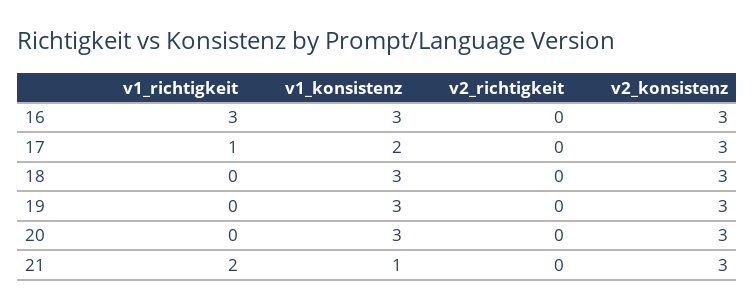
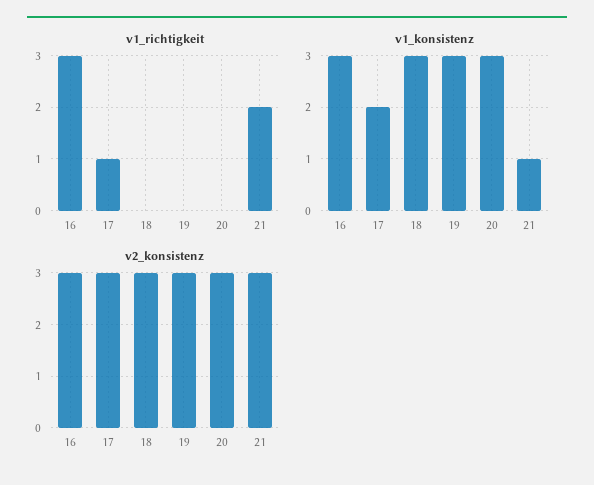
  {
    "v1_richtigkeit": {
      "16": 3,
      "17": 1,
      "18": 0,
      "19": 0,
      "20": 0,
      "21": 2
    },
    "v1_konsistenz": {
      "16": 3,
      "17": 2,
      "18": 3,
      "19": 3,
      "20": 3,
      "21": 1
    },
-   "v2_richtigkeit": {
-     "16": 0,
-     "17": 0,
-     "18": 0,
-     "19": 0,
-     "20": 0,
-     "21": 0
-   },
    "v2_konsistenz": {
      "16": 3,
      "17": 3,
      "18": 3,
      "19": 3,
      "20": 3,
      "21": 3
    }
  }

